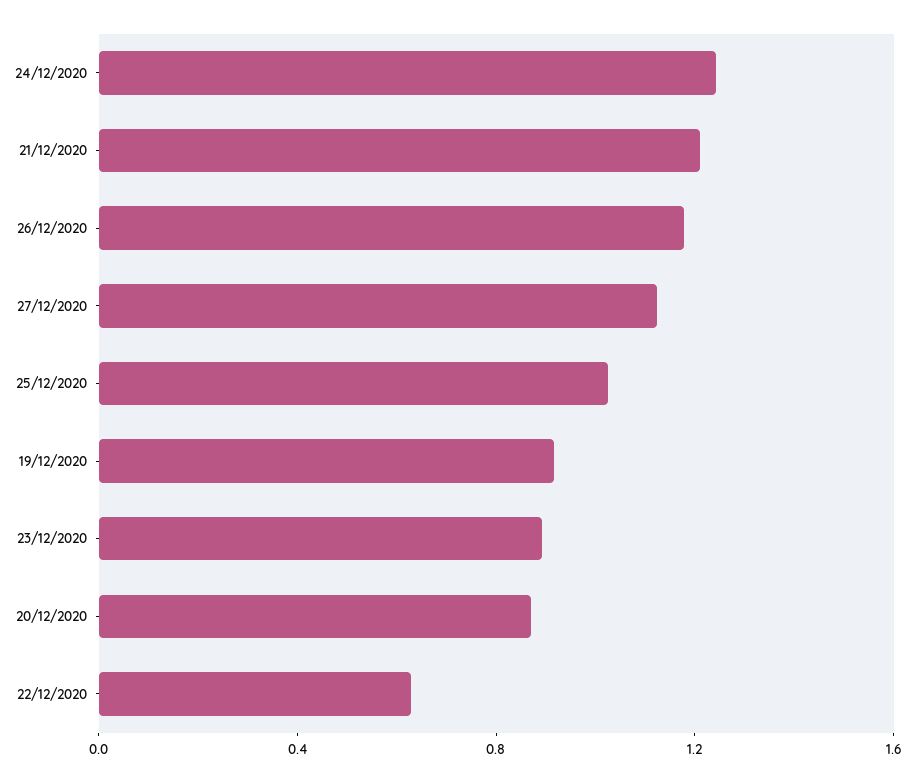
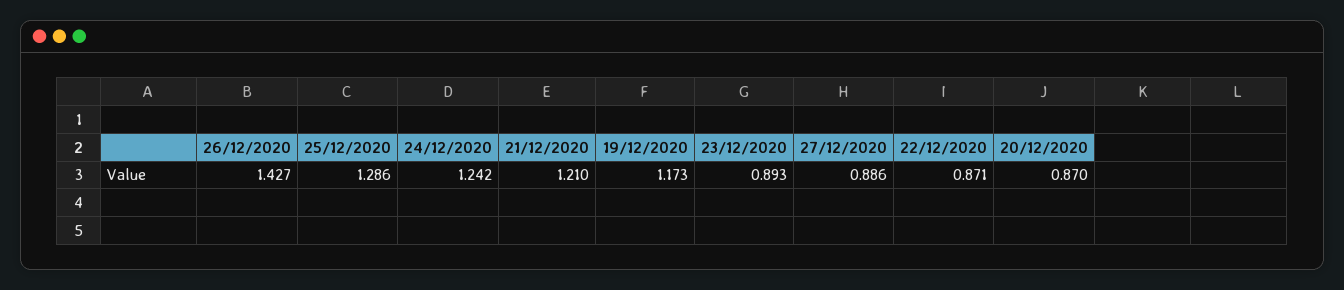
  {
    "24/12/2020": 1.242,
    "21/12/2020": 1.21,
-   "26/12/2020": 1.2,
+   "26/12/2020": 1.427,
-   "27/12/2020": 1.1,
+   "27/12/2020": 0.886,
-   "25/12/2020": 1,
+   "25/12/2020": 1.286,
-   "19/12/2020": 0.9,
+   "19/12/2020": 1.173,
    "23/12/2020": 0.893,
    "20/12/2020": 0.87,
-   "22/12/2020": 0.6
+   "22/12/2020": 0.871
  }

